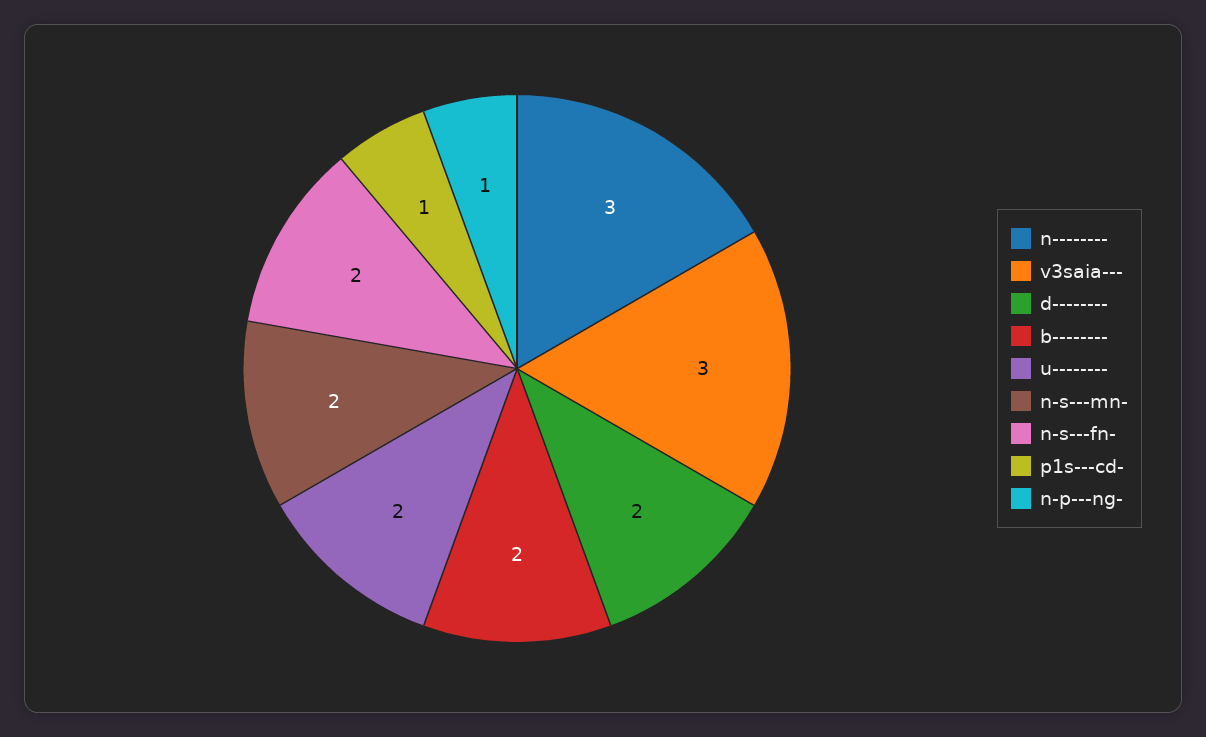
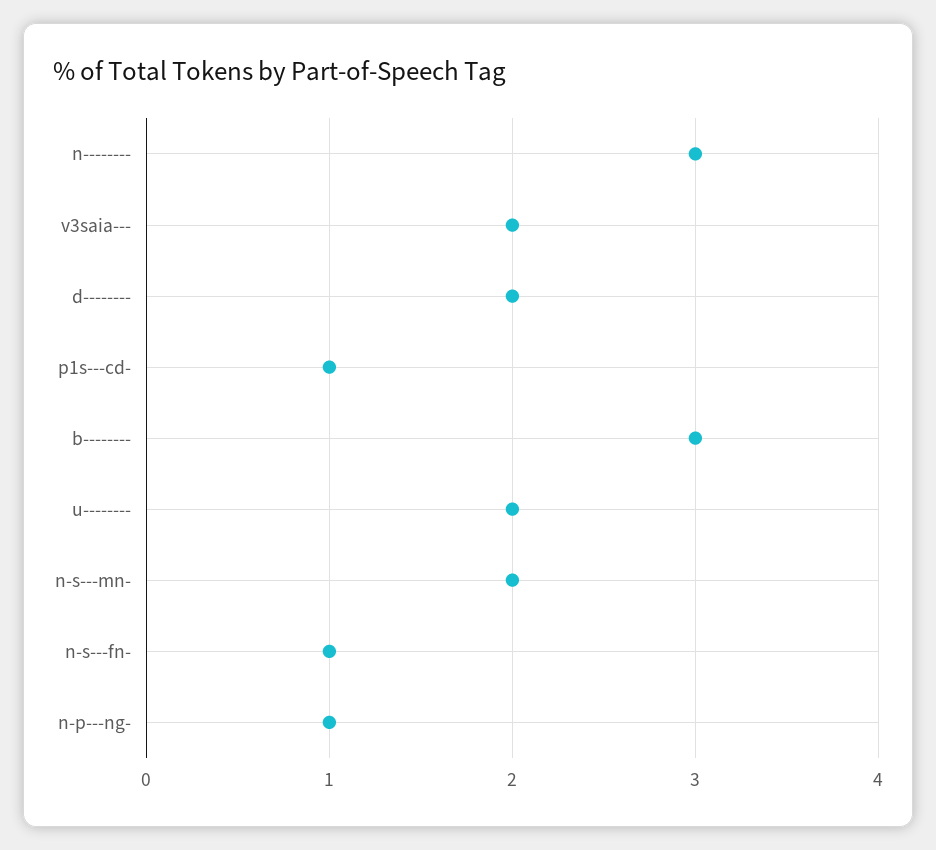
  {
    "n--------": 3,
-   "v3saia---": 3,
+   "v3saia---": 2,
    "d--------": 2,
-   "b--------": 2,
+   "b--------": 3,
    "u--------": 2,
    "n-s---mn-": 2,
-   "n-s---fn-": 2,
+   "n-s---fn-": 1,
    "p1s---cd-": 1,
    "n-p---ng-": 1
  }

